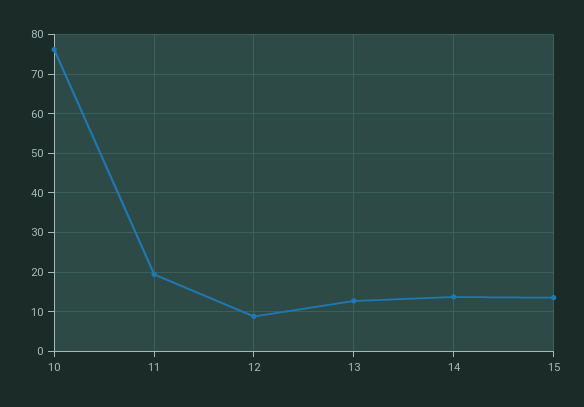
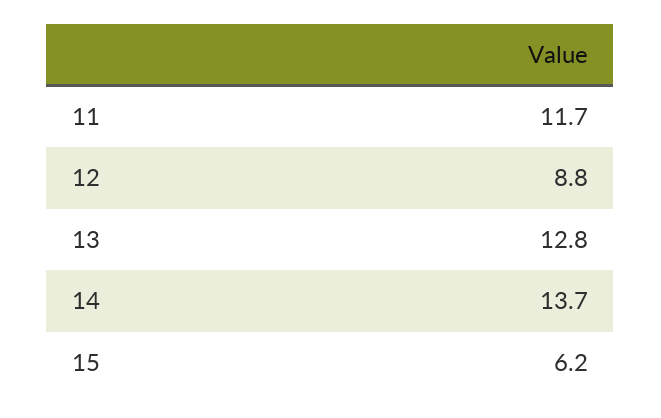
  {
-   "10": 76,
-   "11": 20,
+   "11": 11.7,
    "12": 8.8,
    "13": 12.8,
    "14": 13.7,
-   "15": 14
+   "15": 6.2
  }

